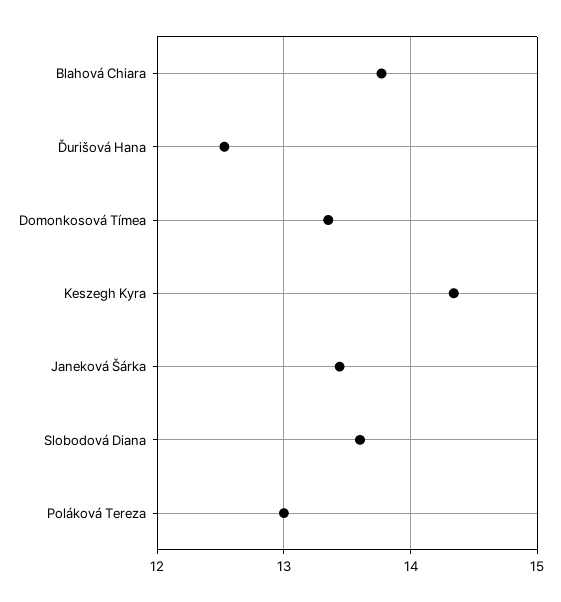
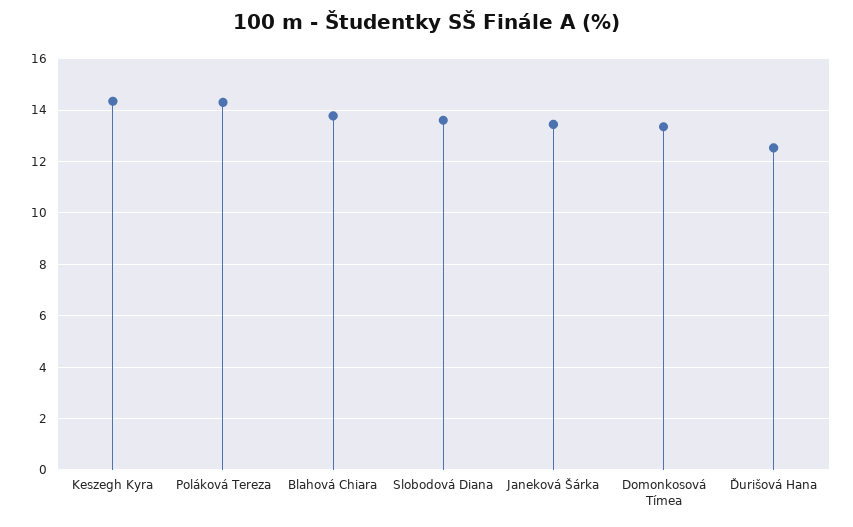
  {
    "Blahová Chiara": 13.8,
    "Ďurišová Hana": 12.5,
    "Domonkosová Tímea": 13.4,
    "Keszegh Kyra": 14.3,
    "Janeková Šárka": 13.4,
    "Slobodová Diana": 13.6,
-   "Poláková Tereza": 13
+   "Poláková Tereza": 14.25
  }

